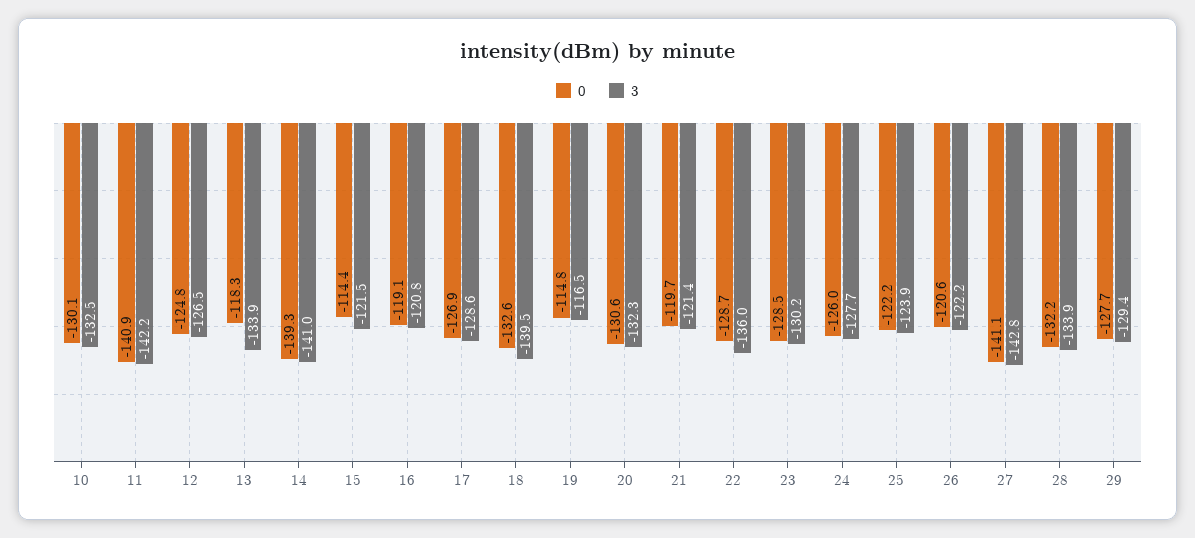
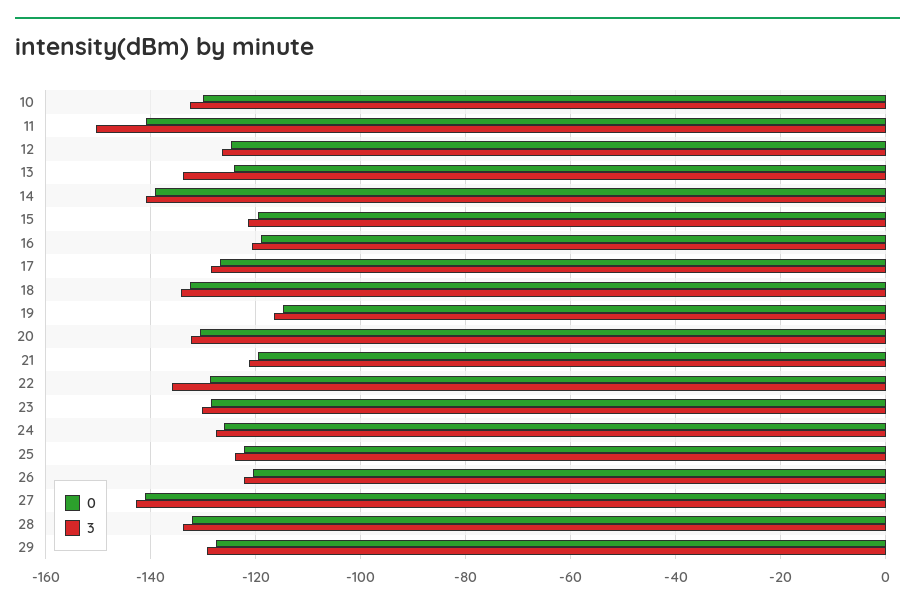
  {
    "0": {
      "10": -130.1,
      "11": -140.9,
      "12": -124.8,
-     "13": -118.3,
+     "13": -124,
      "14": -139.3,
-     "15": -114.4,
+     "15": -120,
      "16": -119.1,
      "17": -126.9,
      "18": -132.6,
      "19": -114.8,
      "20": -130.6,
      "21": -119.7,
      "22": -128.7,
      "23": -128.5,
      "24": -126,
      "25": -122.2,
      "26": -120.6,
      "27": -141.1,
      "28": -132.2,
      "29": -127.7
    },
    "3": {
      "10": -132.5,
-     "11": -142.2,
+     "11": -150,
      "12": -126.5,
      "13": -133.9,
      "14": -141,
      "15": -121.5,
      "16": -120.8,
      "17": -128.6,
-     "18": -139.5,
+     "18": -134,
      "19": -116.5,
      "20": -132.3,
      "21": -121.4,
      "22": -136,
      "23": -130.2,
      "24": -127.7,
      "25": -123.9,
      "26": -122.2,
      "27": -142.8,
      "28": -133.9,
      "29": -129.4
    }
  }

